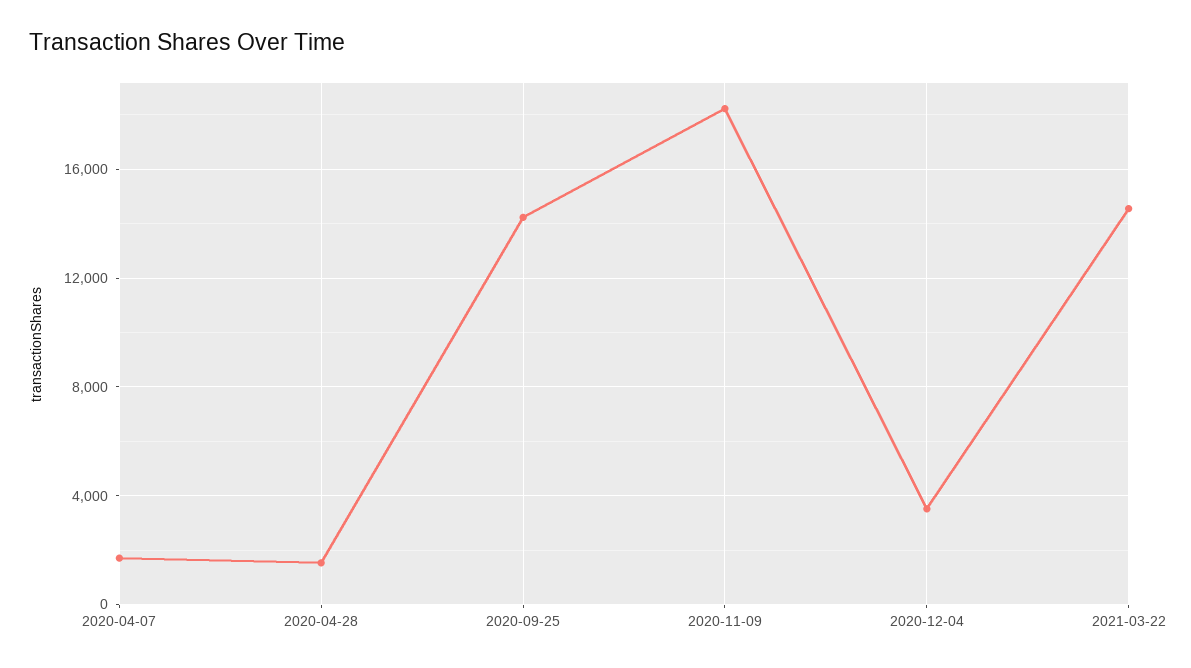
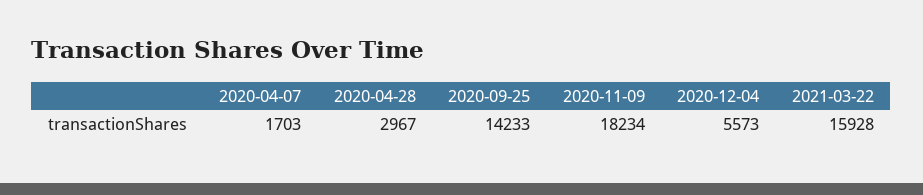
  {
    "2020-04-07": 1703,
-   "2020-04-28": 1500,
+   "2020-04-28": 2967,
    "2020-09-25": 14233,
    "2020-11-09": 18234,
-   "2020-12-04": 3500,
+   "2020-12-04": 5573,
-   "2021-03-22": 14500
+   "2021-03-22": 15928
  }

